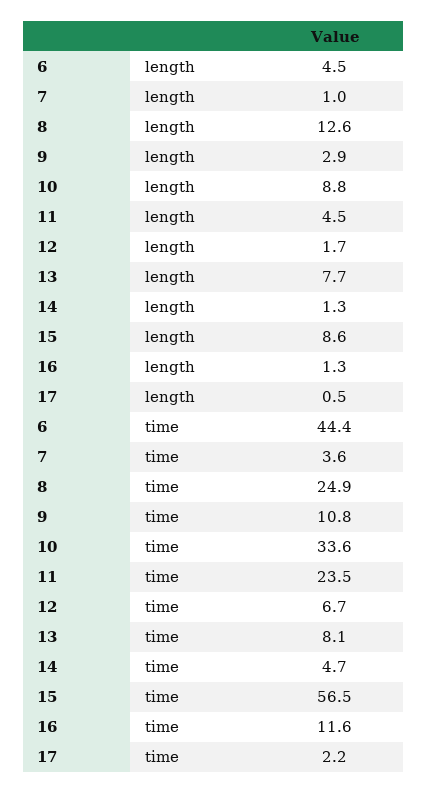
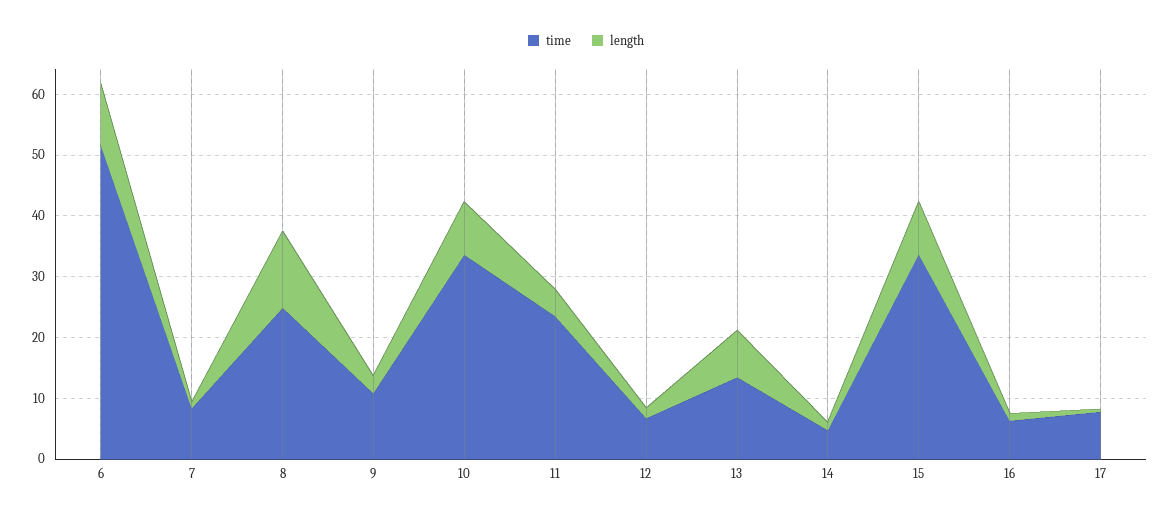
  {
    "length": {
-     "6": 4.5,
+     "6": 10,
      "7": 1,
      "8": 12.6,
      "9": 2.9,
      "10": 8.8,
      "11": 4.5,
      "12": 1.7,
      "13": 7.7,
      "14": 1.3,
      "15": 8.6,
      "16": 1.3,
      "17": 0.5
    },
    "time": {
-     "6": 44.4,
+     "6": 52,
-     "7": 3.6,
+     "7": 8,
      "8": 24.9,
      "9": 10.8,
      "10": 33.6,
      "11": 23.5,
      "12": 6.7,
-     "13": 8.1,
+     "13": 14,
      "14": 4.7,
-     "15": 56.5,
+     "15": 34,
-     "16": 11.6,
+     "16": 6,
-     "17": 2.2
+     "17": 8
    }
  }

